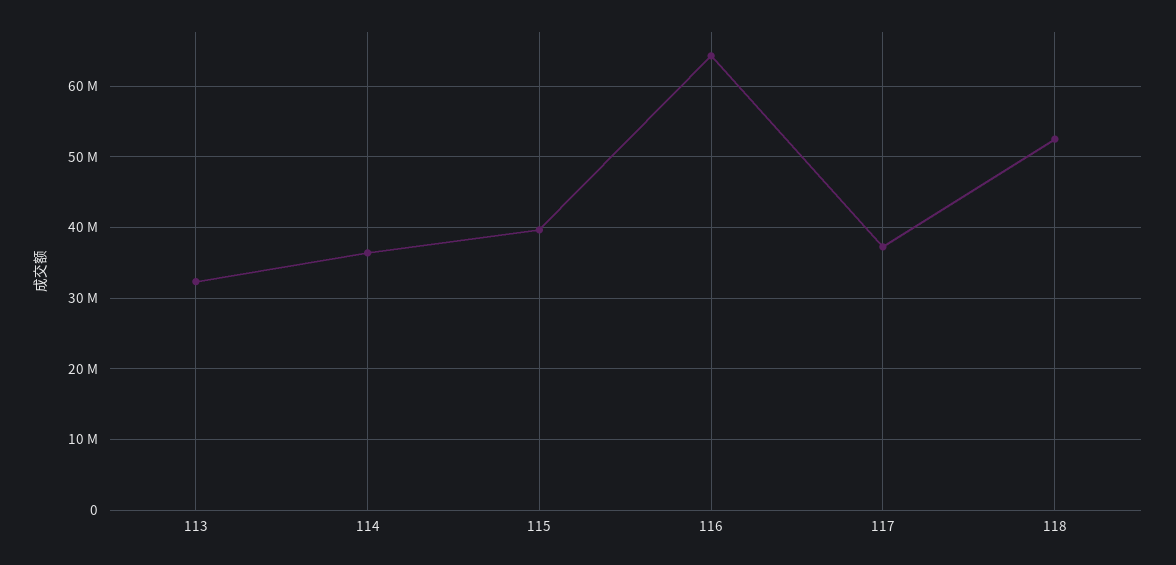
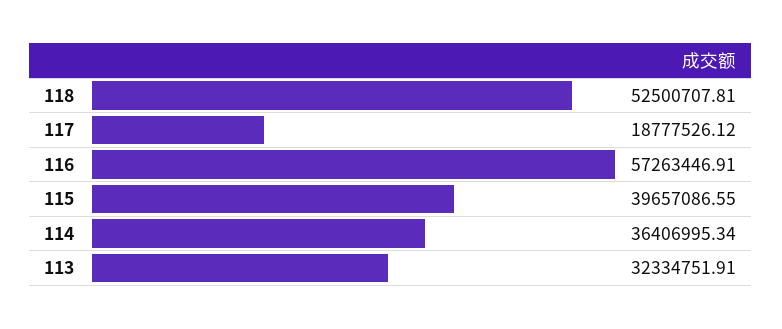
  {
    "113": 32334751.91,
    "114": 36406995.34,
    "115": 39657086.55,
-   "116": 64000000,
+   "116": 57263446.91,
-   "117": 37000000,
+   "117": 18777526.12,
    "118": 52500707.81
  }

